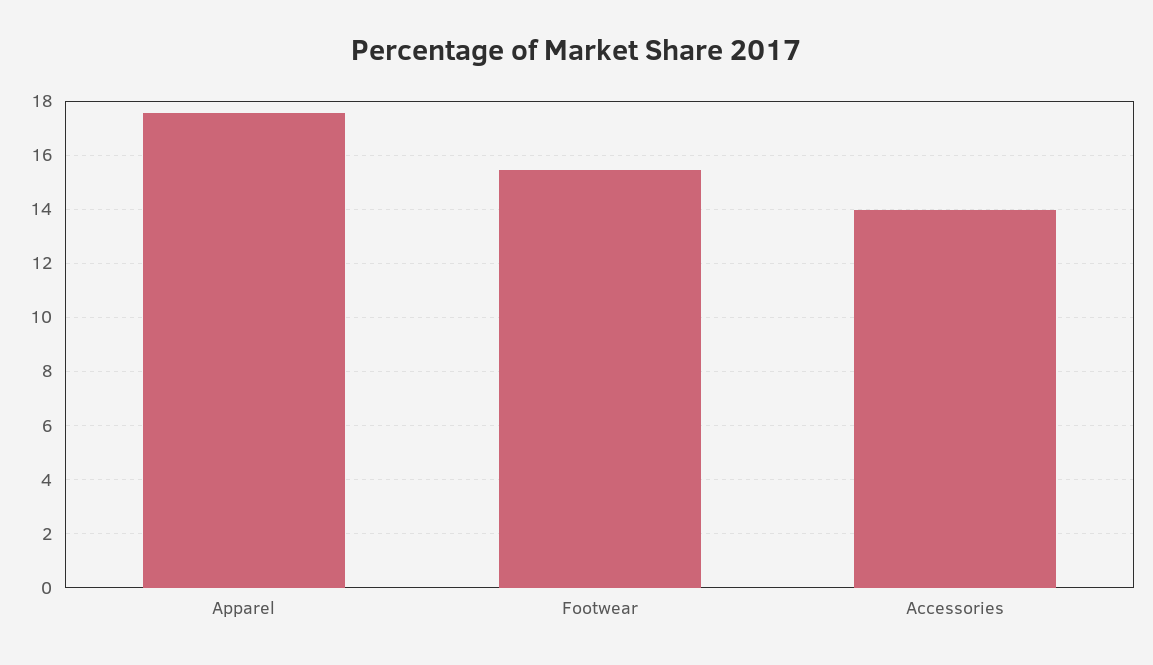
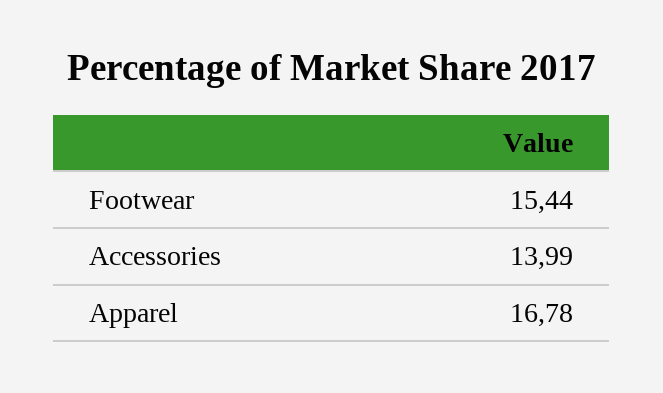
  {
-   "Apparel": 17.5,
+   "Apparel": 16.78,
    "Footwear": 15.44,
    "Accessories": 13.99
  }

